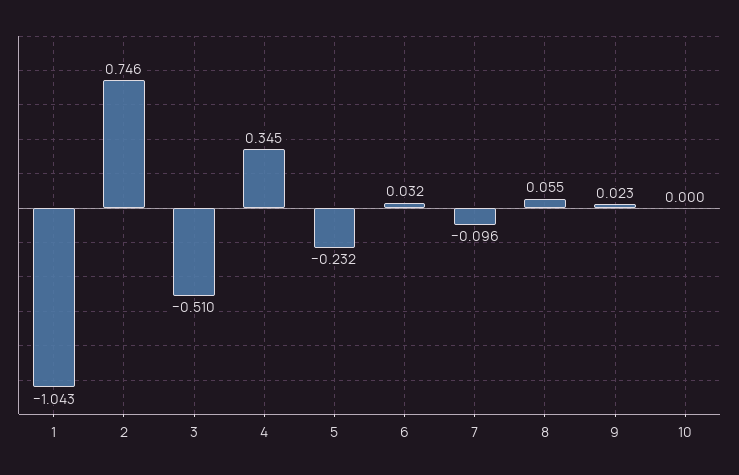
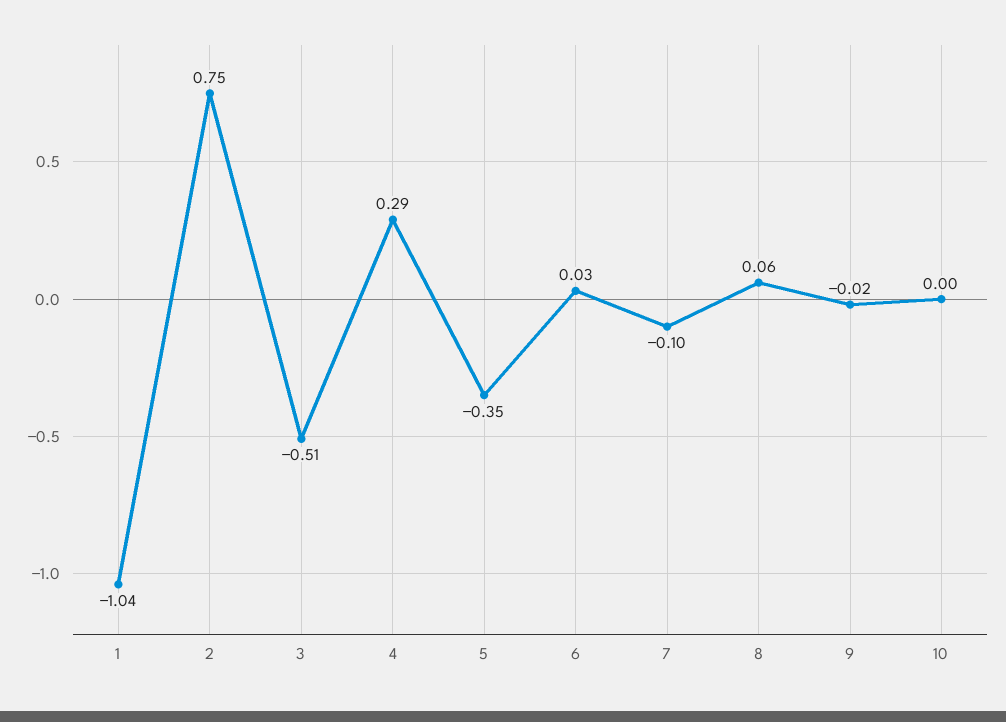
  {
    "1": -1.043,
    "2": 0.746,
    "3": -0.51,
-   "4": 0.345,
+   "4": 0.29,
-   "5": -0.232,
+   "5": -0.35,
    "6": 0.032,
    "7": -0.096,
    "8": 0.055,
-   "9": 0.023,
+   "9": -0.02,
    "10": 0
  }

